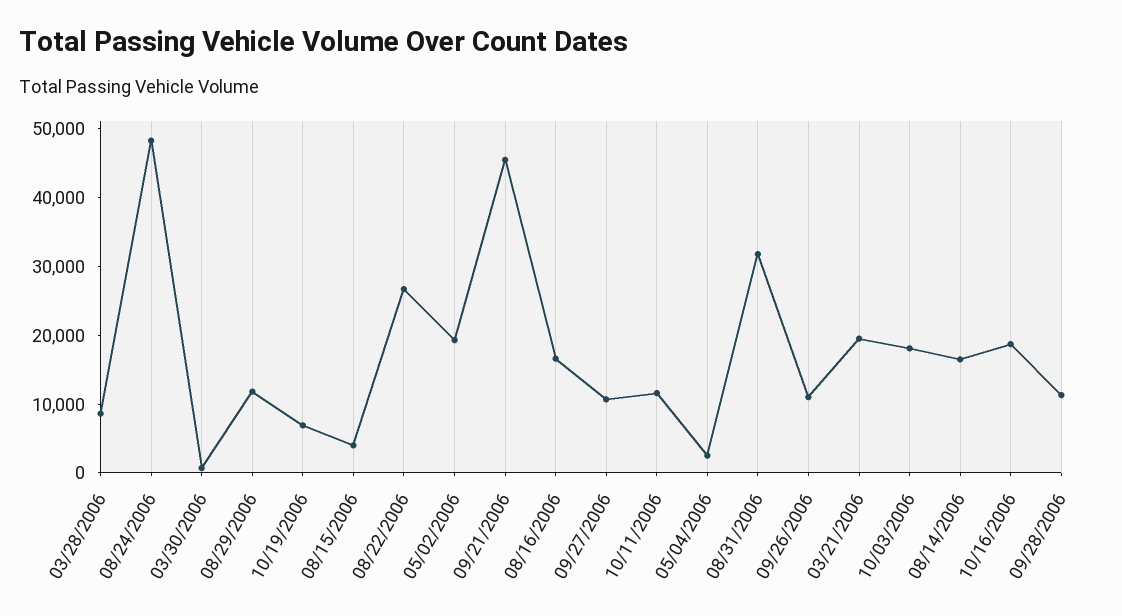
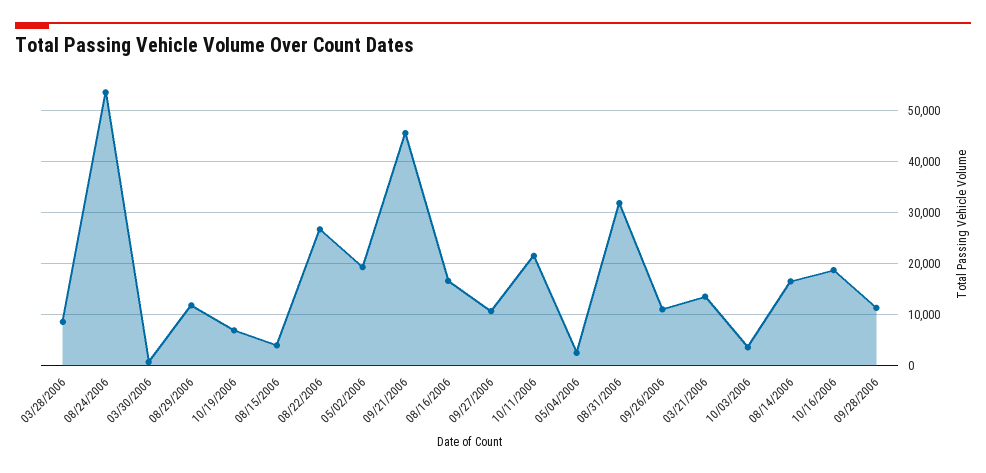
  {
    "03/28/2006": 8000,
-   "08/24/2006": 48000,
+   "08/24/2006": 54000,
    "03/30/2006": 0,
    "08/29/2006": 12000,
    "10/19/2006": 6000,
    "08/15/2006": 4000,
    "08/22/2006": 26000,
    "05/02/2006": 20000,
    "09/21/2006": 46000,
    "08/16/2006": 16000,
    "09/27/2006": 10000,
-   "10/11/2006": 12000,
+   "10/11/2006": 22000,
    "05/04/2006": 2000,
    "08/31/2006": 32000,
    "09/26/2006": 12000,
-   "03/21/2006": 20000,
+   "03/21/2006": 14000,
-   "10/03/2006": 18000,
+   "10/03/2006": 4000,
    "08/14/2006": 16000,
    "10/16/2006": 18000,
    "09/28/2006": 12000
  }

